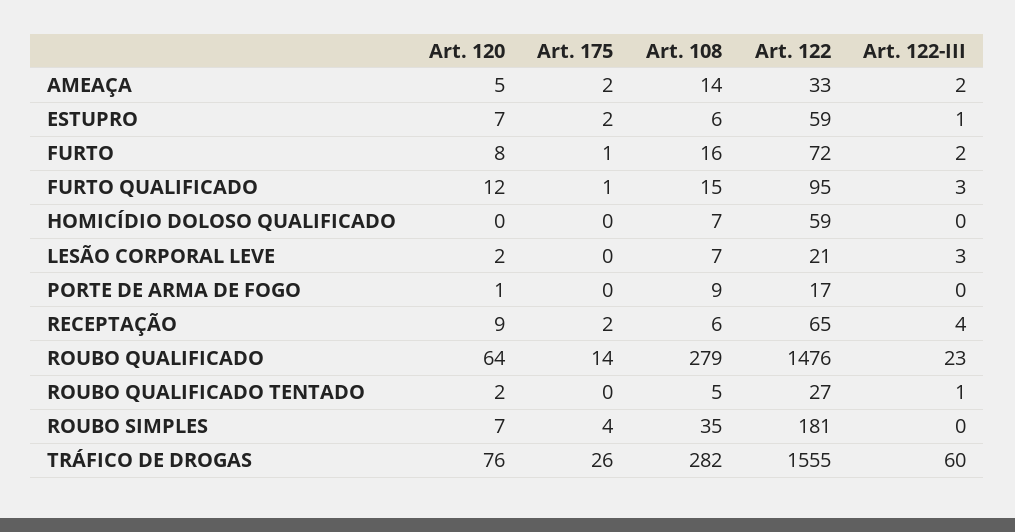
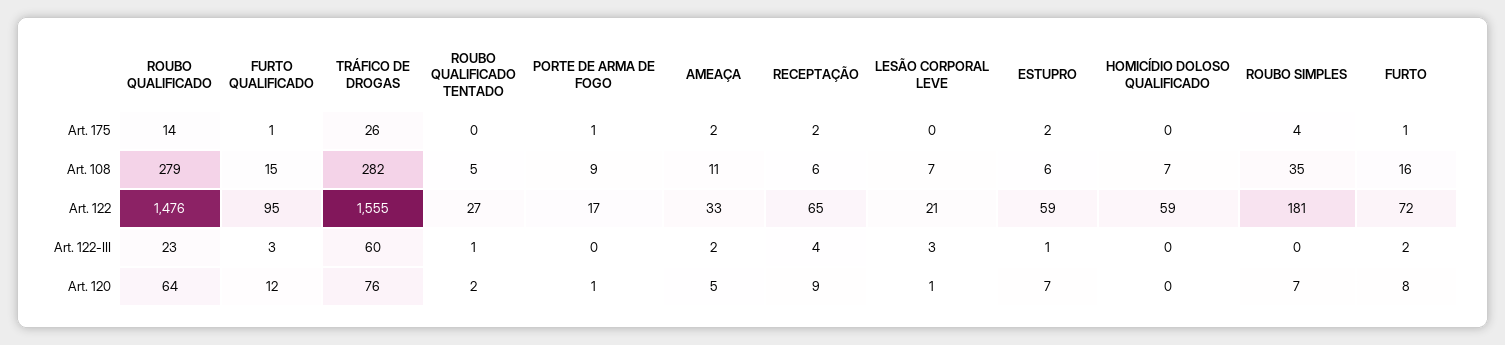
  {
    "Art. 120": {
      "AMEAÇA": 5,
      "ESTUPRO": 7,
      "FURTO": 8,
      "FURTO QUALIFICADO": 12,
      "HOMICÍDIO DOLOSO QUALIFICADO": 0,
-     "LESÃO CORPORAL LEVE": 2,
+     "LESÃO CORPORAL LEVE": 1,
      "PORTE DE ARMA DE FOGO": 1,
      "RECEPTAÇÃO": 9,
      "ROUBO QUALIFICADO": 64,
      "ROUBO QUALIFICADO TENTADO": 2,
      "ROUBO SIMPLES": 7,
      "TRÁFICO DE DROGAS": 76
    },
    "Art. 175": {
      "AMEAÇA": 2,
      "ESTUPRO": 2,
      "FURTO": 1,
      "FURTO QUALIFICADO": 1,
      "HOMICÍDIO DOLOSO QUALIFICADO": 0,
      "LESÃO CORPORAL LEVE": 0,
-     "PORTE DE ARMA DE FOGO": 0,
+     "PORTE DE ARMA DE FOGO": 1,
      "RECEPTAÇÃO": 2,
      "ROUBO QUALIFICADO": 14,
      "ROUBO QUALIFICADO TENTADO": 0,
      "ROUBO SIMPLES": 4,
      "TRÁFICO DE DROGAS": 26
    },
    "Art. 108": {
-     "AMEAÇA": 14,
+     "AMEAÇA": 11,
      "ESTUPRO": 6,
      "FURTO": 16,
      "FURTO QUALIFICADO": 15,
      "HOMICÍDIO DOLOSO QUALIFICADO": 7,
      "LESÃO CORPORAL LEVE": 7,
      "PORTE DE ARMA DE FOGO": 9,
      "RECEPTAÇÃO": 6,
      "ROUBO QUALIFICADO": 279,
      "ROUBO QUALIFICADO TENTADO": 5,
      "ROUBO SIMPLES": 35,
      "TRÁFICO DE DROGAS": 282
    },
    "Art. 122": {
      "AMEAÇA": 33,
      "ESTUPRO": 59,
      "FURTO": 72,
      "FURTO QUALIFICADO": 95,
      "HOMICÍDIO DOLOSO QUALIFICADO": 59,
      "LESÃO CORPORAL LEVE": 21,
      "PORTE DE ARMA DE FOGO": 17,
      "RECEPTAÇÃO": 65,
      "ROUBO QUALIFICADO": 1476,
      "ROUBO QUALIFICADO TENTADO": 27,
      "ROUBO SIMPLES": 181,
      "TRÁFICO DE DROGAS": 1555
    },
    "Art. 122-III": {
      "AMEAÇA": 2,
      "ESTUPRO": 1,
      "FURTO": 2,
      "FURTO QUALIFICADO": 3,
      "HOMICÍDIO DOLOSO QUALIFICADO": 0,
      "LESÃO CORPORAL LEVE": 3,
      "PORTE DE ARMA DE FOGO": 0,
      "RECEPTAÇÃO": 4,
      "ROUBO QUALIFICADO": 23,
      "ROUBO QUALIFICADO TENTADO": 1,
      "ROUBO SIMPLES": 0,
      "TRÁFICO DE DROGAS": 60
    }
  }

